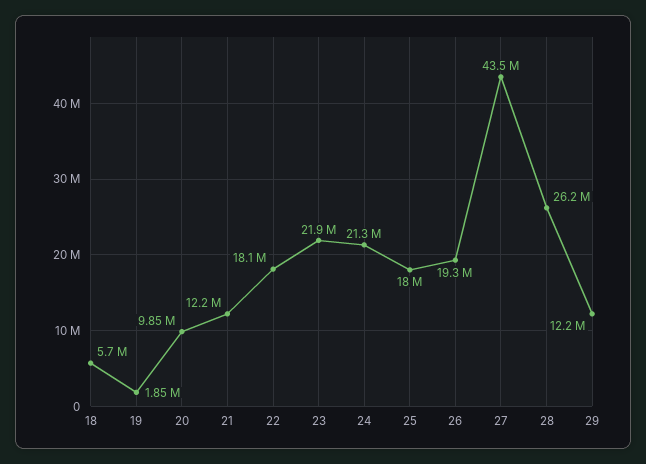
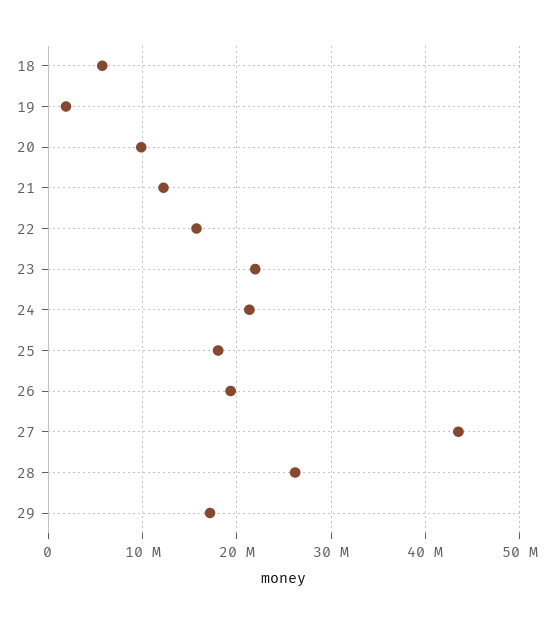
  {
    "18": 5700000,
    "19": 1850000,
    "20": 9850000,
    "21": 12200000,
-   "22": 18100000,
+   "22": 16000000,
    "23": 21900000,
    "24": 21300000,
    "25": 18000000,
    "26": 19300000,
    "27": 43500000,
    "28": 26200000,
-   "29": 12200000
+   "29": 17000000
  }

